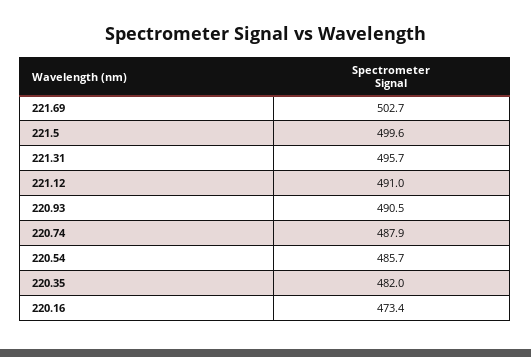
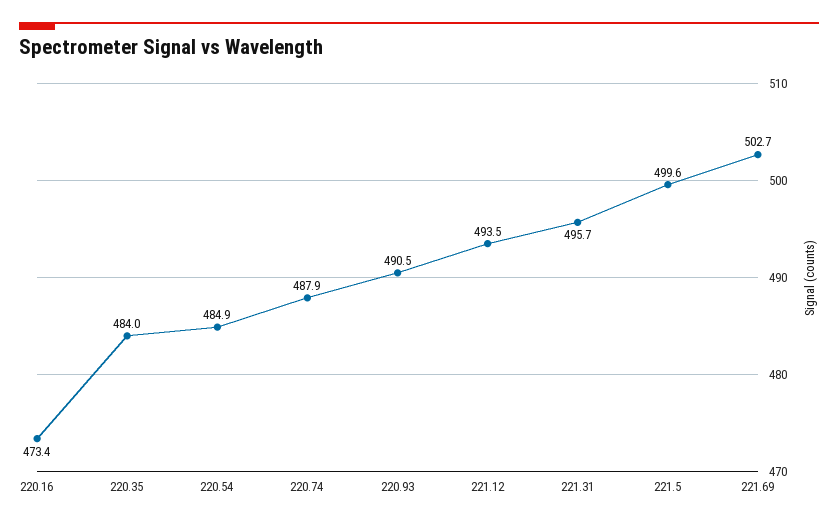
  {
    "221.69": 502.7,
    "221.5": 499.6,
    "221.31": 495.7,
-   "221.12": 491,
+   "221.12": 493.5,
    "220.93": 490.5,
    "220.74": 487.9,
-   "220.54": 485.7,
+   "220.54": 484.9,
-   "220.35": 482,
+   "220.35": 484,
    "220.16": 473.4
  }

